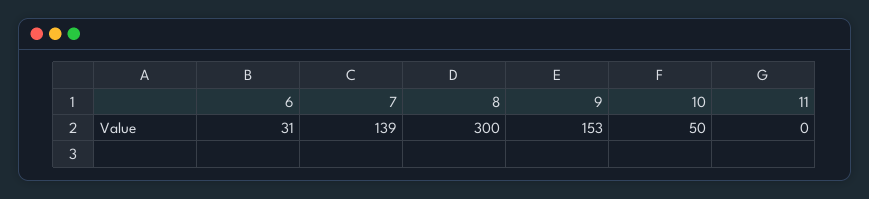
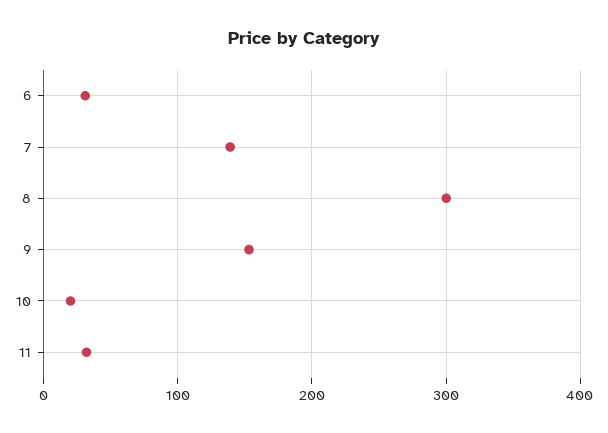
  {
    "6": 31,
    "7": 139,
    "8": 300,
    "9": 153,
-   "10": 50,
+   "10": 20,
-   "11": 0
+   "11": 30
  }

